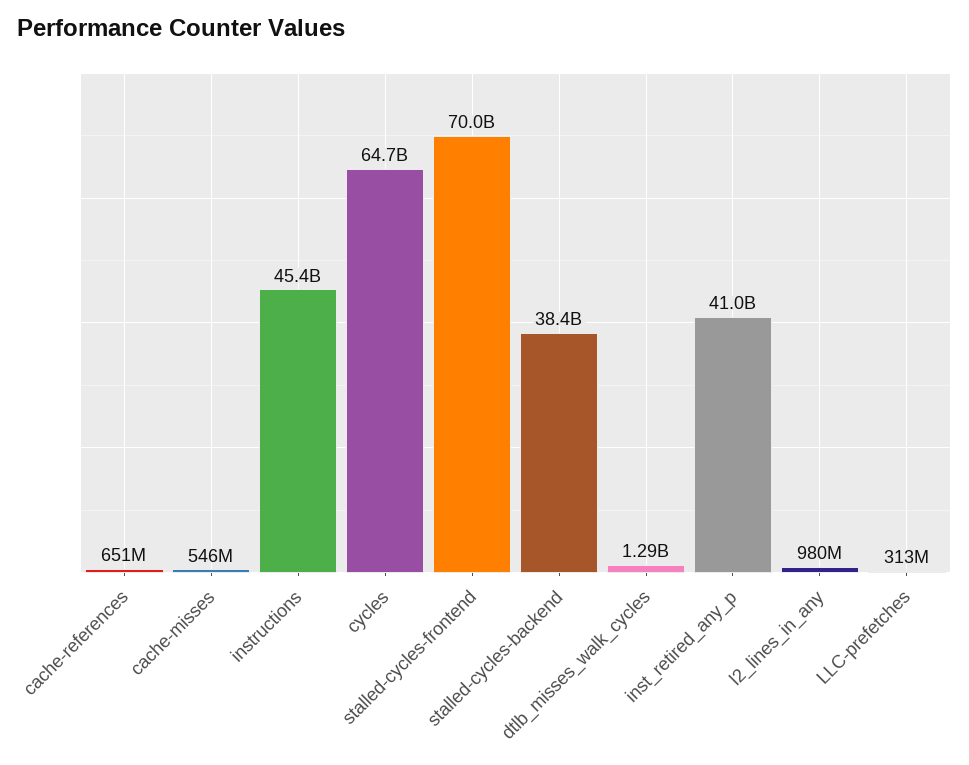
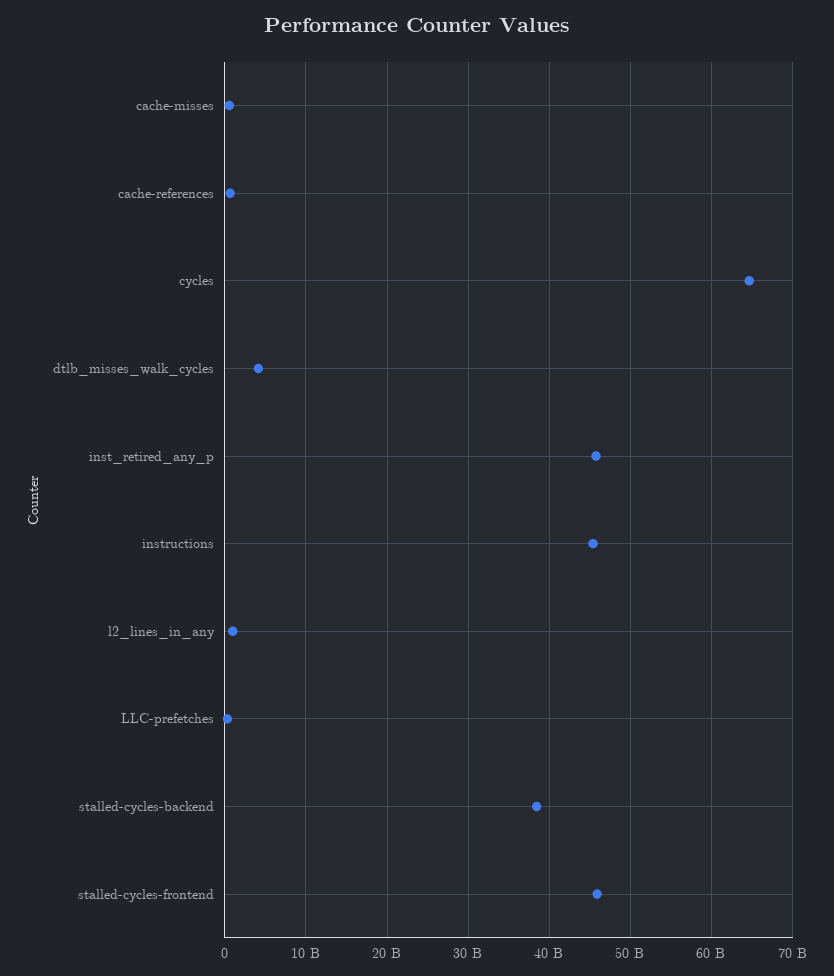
  {
    "cache-references": 651000000,
    "cache-misses": 546000000,
    "instructions": 45400000000,
    "cycles": 64700000000,
-   "stalled-cycles-frontend": 70000000000,
+   "stalled-cycles-frontend": 46000000000,
    "stalled-cycles-backend": 38400000000,
-   "dtlb_misses_walk_cycles": 1290000000,
+   "dtlb_misses_walk_cycles": 4000000000,
-   "inst_retired_any_p": 41000000000,
+   "inst_retired_any_p": 46000000000,
    "l2_lines_in_any": 980000000,
    "LLC-prefetches": 313000000
  }

